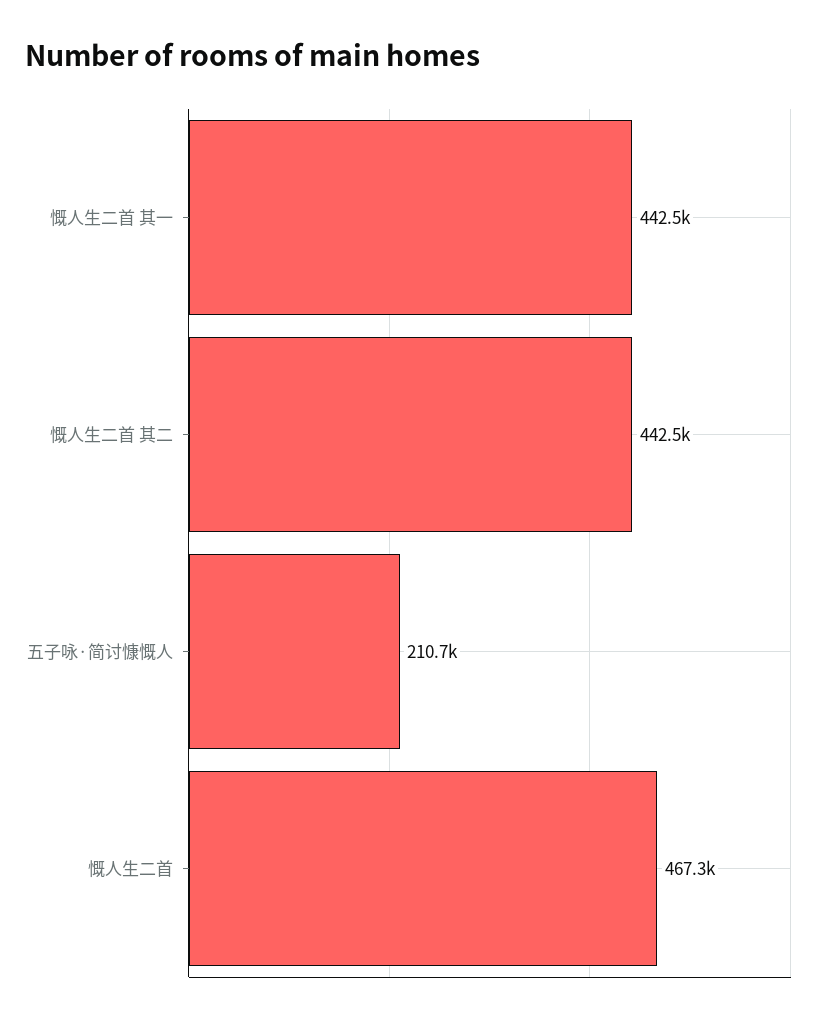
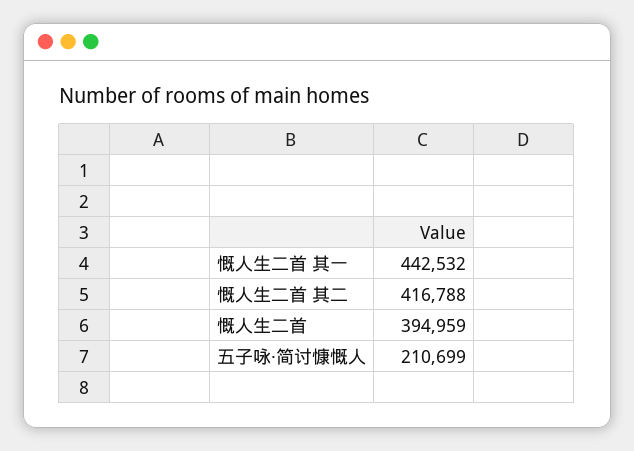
  {
    "慨人生二首 其一": 442532,
-   "慨人生二首 其二": 442500,
+   "慨人生二首 其二": 416788,
    "五子咏·简讨慷慨人": 210699,
-   "慨人生二首": 467300
+   "慨人生二首": 394959
  }

